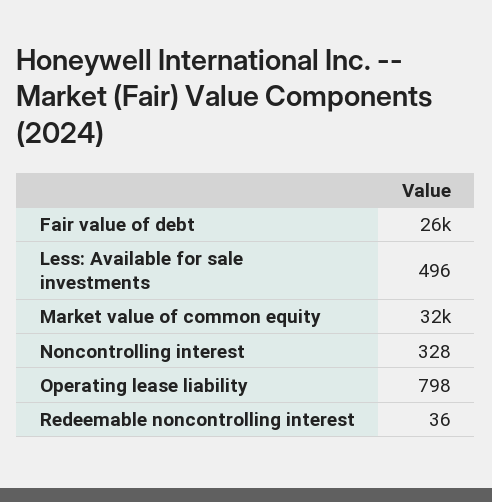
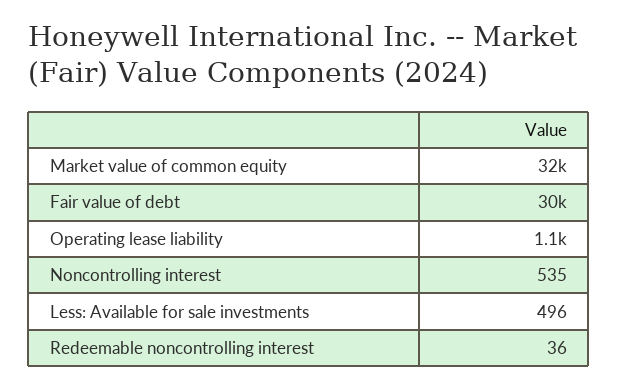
  {
-   "Fair value of debt": 26000,
+   "Fair value of debt": 30000,
    "Less: Available for sale investments": 496,
    "Market value of common equity": 32000,
-   "Noncontrolling interest": 328,
+   "Noncontrolling interest": 535,
-   "Operating lease liability": 798,
+   "Operating lease liability": 1100,
    "Redeemable noncontrolling interest": 36
  }

